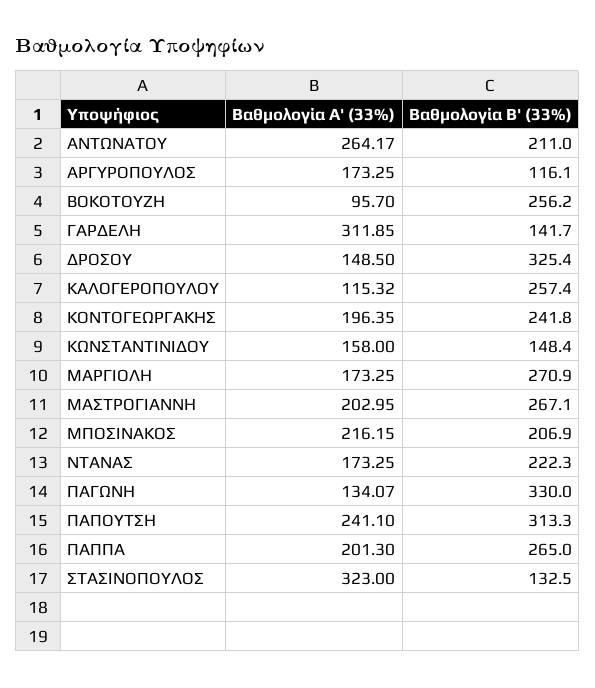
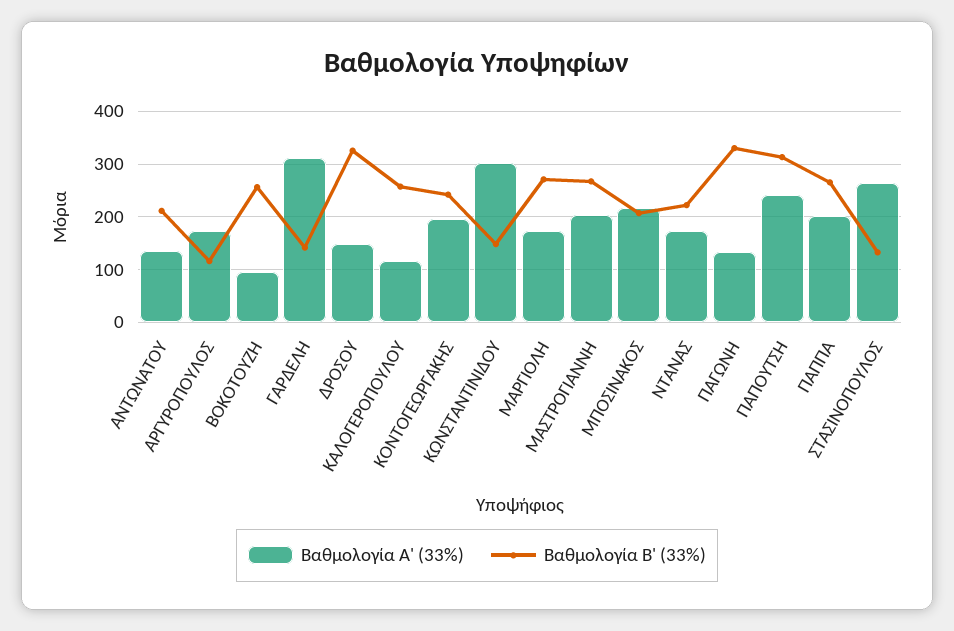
  {
    "Βαθμολογία Α' (33%)": {
-     "ΑΝΤΩΝΑΤΟΥ": 264.17,
+     "ΑΝΤΩΝΑΤΟΥ": 140,
      "ΑΡΓΥΡΟΠΟΥΛΟΣ": 173.25,
      "ΒΟΚΟΤΟΥΖΗ": 95.7,
      "ΓΑΡΔΕΛΗ": 311.85,
      "ΔΡΟΣΟΥ": 148.5,
      "ΚΑΛΟΓΕΡΟΠΟΥΛΟΥ": 115.32,
      "ΚΟΝΤΟΓΕΩΡΓΑΚΗΣ": 196.35,
-     "ΚΩΝΣΤΑΝΤΙΝΙΔΟΥ": 158,
+     "ΚΩΝΣΤΑΝΤΙΝΙΔΟΥ": 300,
      "ΜΑΡΓΙΟΛΗ": 173.25,
      "ΜΑΣΤΡΟΓΙΑΝΝΗ": 202.95,
      "ΜΠΟΣΙΝΑΚΟΣ": 216.15,
      "ΝΤΑΝΑΣ": 173.25,
      "ΠΑΓΩΝΗ": 134.07,
      "ΠΑΠΟΥΤΣΗ": 241.1,
      "ΠΑΠΠΑ": 201.3,
-     "ΣΤΑΣΙΝΟΠΟΥΛΟΣ": 323
+     "ΣΤΑΣΙΝΟΠΟΥΛΟΣ": 260
    },
    "Βαθμολογία Β' (33%)": {
      "ΑΝΤΩΝΑΤΟΥ": 211,
      "ΑΡΓΥΡΟΠΟΥΛΟΣ": 116.1,
      "ΒΟΚΟΤΟΥΖΗ": 256.2,
      "ΓΑΡΔΕΛΗ": 141.7,
      "ΔΡΟΣΟΥ": 325.4,
      "ΚΑΛΟΓΕΡΟΠΟΥΛΟΥ": 257.4,
      "ΚΟΝΤΟΓΕΩΡΓΑΚΗΣ": 241.8,
      "ΚΩΝΣΤΑΝΤΙΝΙΔΟΥ": 148.4,
      "ΜΑΡΓΙΟΛΗ": 270.9,
      "ΜΑΣΤΡΟΓΙΑΝΝΗ": 267.1,
      "ΜΠΟΣΙΝΑΚΟΣ": 206.9,
      "ΝΤΑΝΑΣ": 222.3,
      "ΠΑΓΩΝΗ": 330,
      "ΠΑΠΟΥΤΣΗ": 313.3,
      "ΠΑΠΠΑ": 265,
      "ΣΤΑΣΙΝΟΠΟΥΛΟΣ": 132.5
    }
  }

